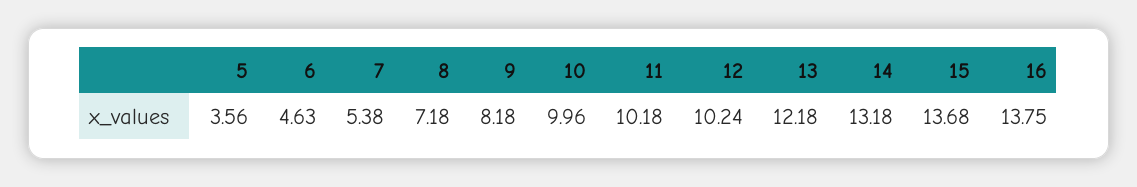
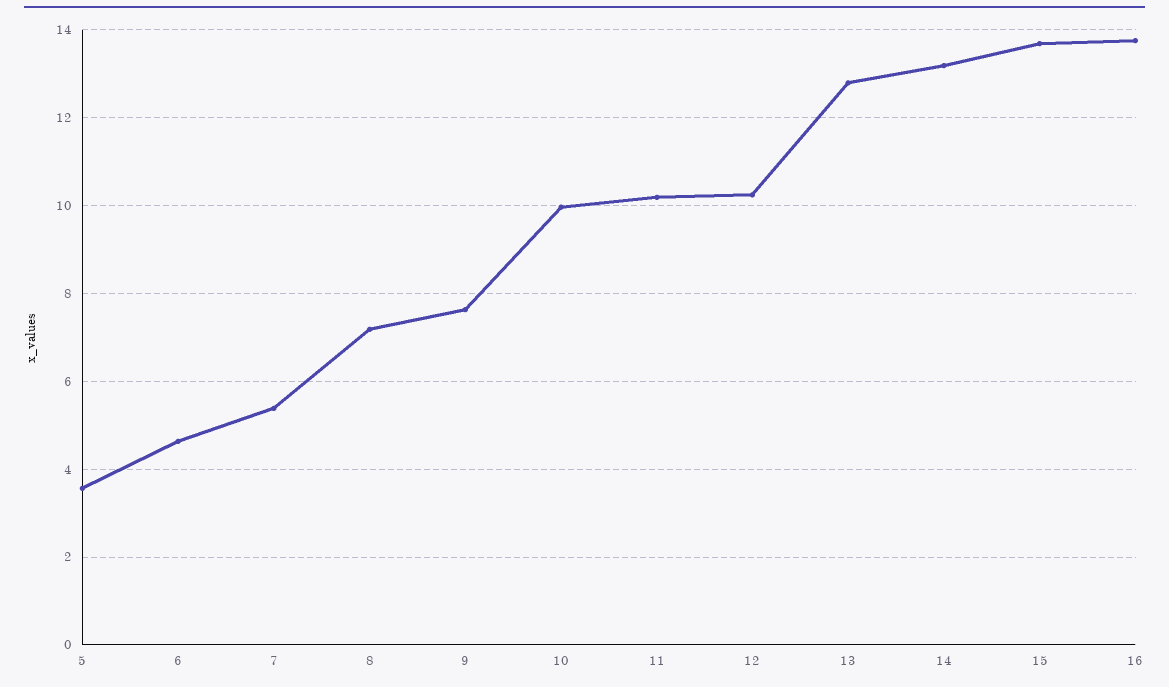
  {
    "5": 3.56,
    "6": 4.63,
    "7": 5.38,
    "8": 7.18,
-   "9": 8.18,
+   "9": 7.6,
    "10": 9.96,
    "11": 10.18,
    "12": 10.24,
-   "13": 12.18,
+   "13": 12.8,
    "14": 13.18,
    "15": 13.68,
    "16": 13.75
  }

